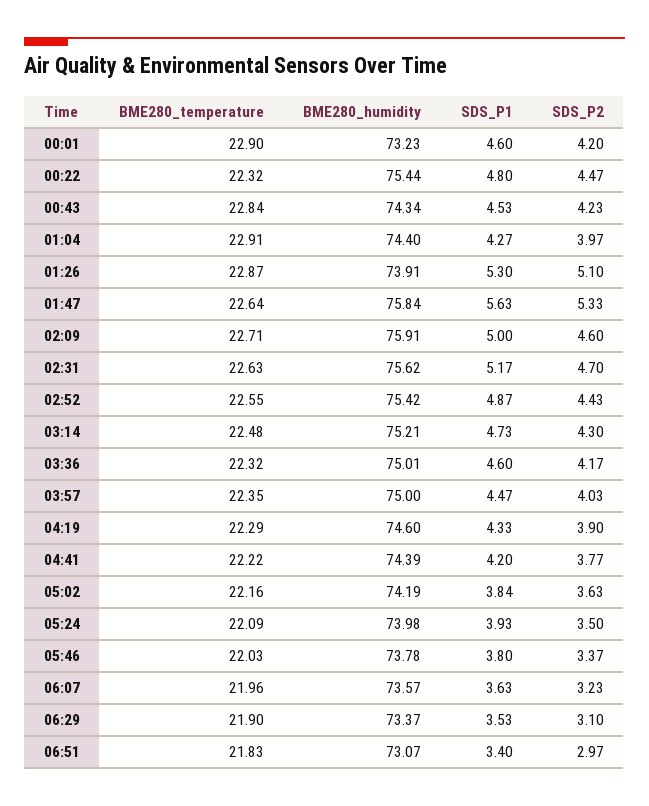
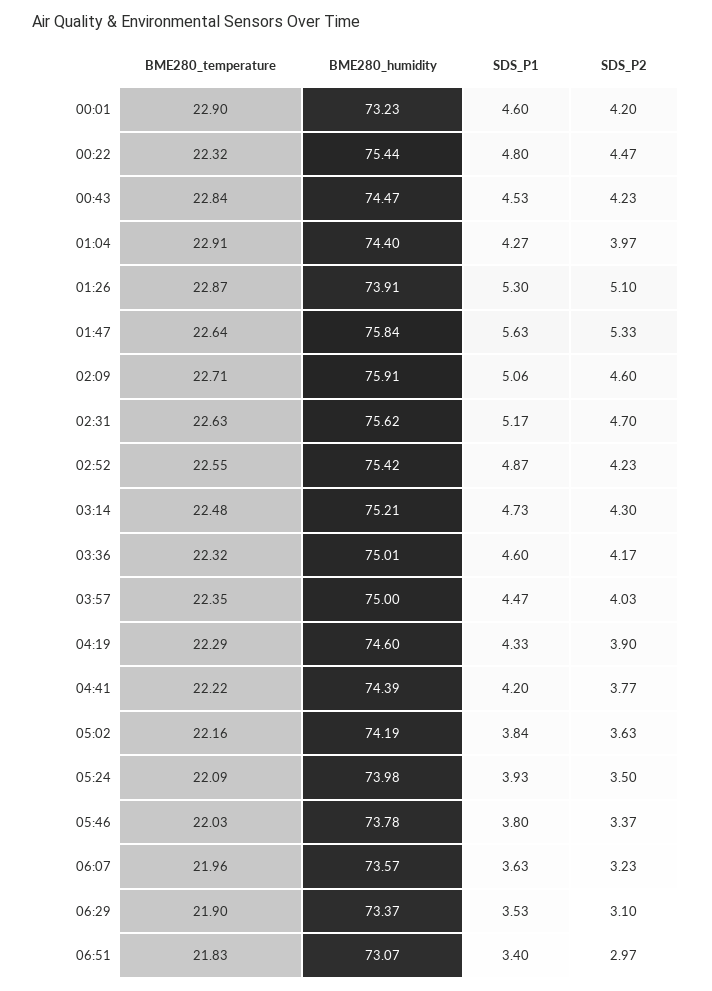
  {
    "BME280_temperature": {
      "00:01": 22.9,
      "00:22": 22.32,
      "00:43": 22.84,
      "01:04": 22.91,
      "01:26": 22.87,
      "01:47": 22.64,
      "02:09": 22.71,
      "02:31": 22.63,
      "02:52": 22.55,
      "03:14": 22.48,
      "03:36": 22.32,
      "03:57": 22.35,
      "04:19": 22.29,
      "04:41": 22.22,
      "05:02": 22.16,
      "05:24": 22.09,
      "05:46": 22.03,
      "06:07": 21.96,
      "06:29": 21.9,
      "06:51": 21.83
    },
    "BME280_humidity": {
      "00:01": 73.23,
      "00:22": 75.44,
-     "00:43": 74.34,
+     "00:43": 74.47,
      "01:04": 74.4,
      "01:26": 73.91,
      "01:47": 75.84,
      "02:09": 75.91,
      "02:31": 75.62,
      "02:52": 75.42,
      "03:14": 75.21,
      "03:36": 75.01,
      "03:57": 75,
      "04:19": 74.6,
      "04:41": 74.39,
      "05:02": 74.19,
      "05:24": 73.98,
      "05:46": 73.78,
      "06:07": 73.57,
      "06:29": 73.37,
      "06:51": 73.07
    },
    "SDS_P1": {
      "00:01": 4.6,
      "00:22": 4.8,
      "00:43": 4.53,
      "01:04": 4.27,
      "01:26": 5.3,
      "01:47": 5.63,
-     "02:09": 5,
+     "02:09": 5.06,
      "02:31": 5.17,
      "02:52": 4.87,
      "03:14": 4.73,
      "03:36": 4.6,
      "03:57": 4.47,
      "04:19": 4.33,
      "04:41": 4.2,
      "05:02": 3.84,
      "05:24": 3.93,
      "05:46": 3.8,
      "06:07": 3.63,
      "06:29": 3.53,
      "06:51": 3.4
    },
    "SDS_P2": {
      "00:01": 4.2,
      "00:22": 4.47,
      "00:43": 4.23,
      "01:04": 3.97,
      "01:26": 5.1,
      "01:47": 5.33,
      "02:09": 4.6,
      "02:31": 4.7,
-     "02:52": 4.43,
+     "02:52": 4.23,
      "03:14": 4.3,
      "03:36": 4.17,
      "03:57": 4.03,
      "04:19": 3.9,
      "04:41": 3.77,
      "05:02": 3.63,
      "05:24": 3.5,
      "05:46": 3.37,
      "06:07": 3.23,
      "06:29": 3.1,
      "06:51": 2.97
    }
  }

